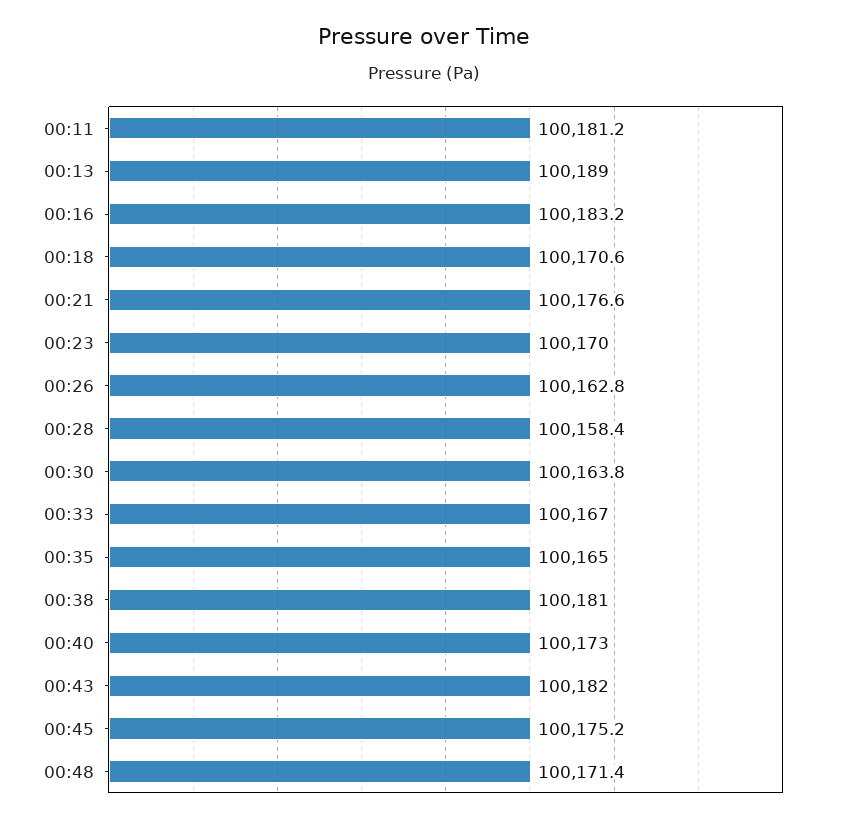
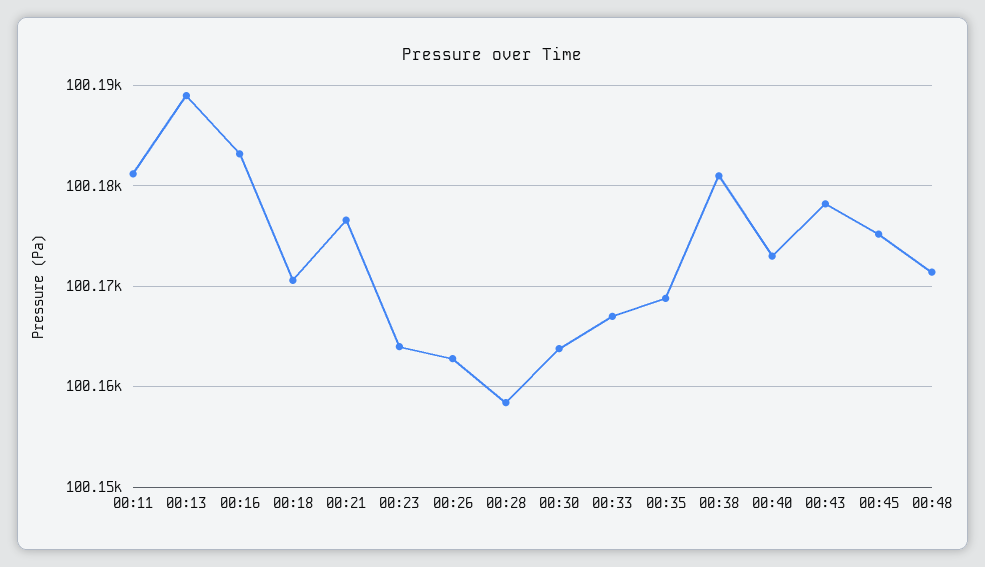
  {
    "00:11": 100181.2,
    "00:13": 100189,
    "00:16": 100183.2,
    "00:18": 100170.6,
    "00:21": 100176.6,
-   "00:23": 100170,
+   "00:23": 100164,
    "00:26": 100162.8,
    "00:28": 100158.4,
    "00:30": 100163.8,
    "00:33": 100167,
-   "00:35": 100165,
+   "00:35": 100169,
    "00:38": 100181,
    "00:40": 100173,
-   "00:43": 100182,
+   "00:43": 100178,
    "00:45": 100175.2,
    "00:48": 100171.4
  }

